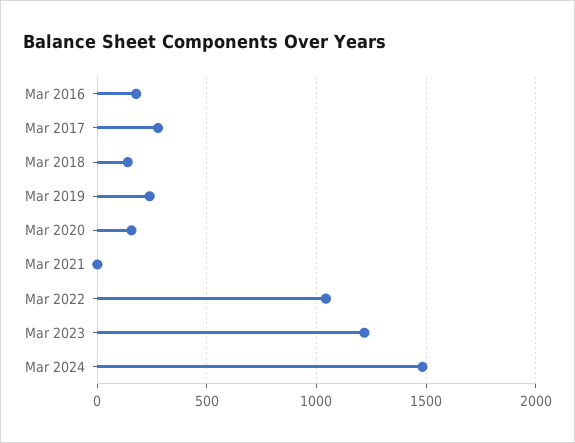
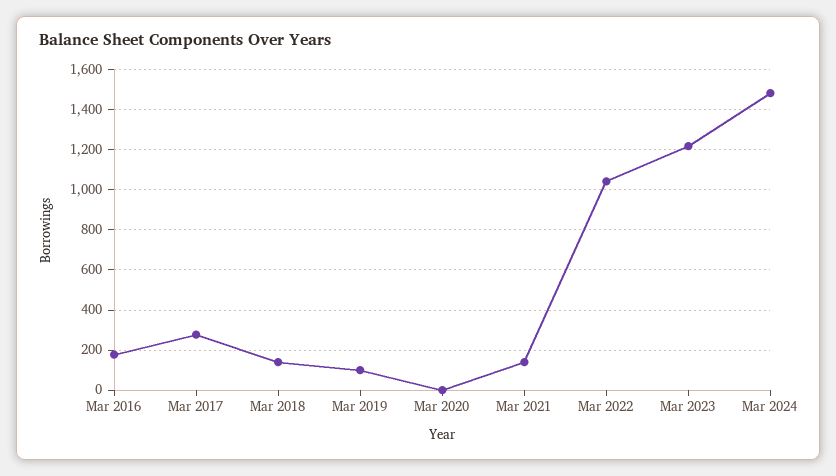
  {
    "Mar 2016": 200,
    "Mar 2017": 300,
    "Mar 2018": 150,
-   "Mar 2019": 250,
+   "Mar 2019": 100,
-   "Mar 2020": 150,
+   "Mar 2020": 0,
-   "Mar 2021": 0,
+   "Mar 2021": 150,
    "Mar 2022": 1050,
    "Mar 2023": 1200,
    "Mar 2024": 1500
  }

